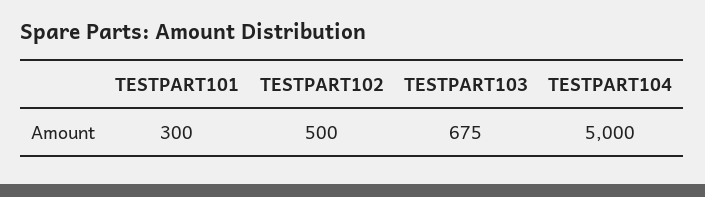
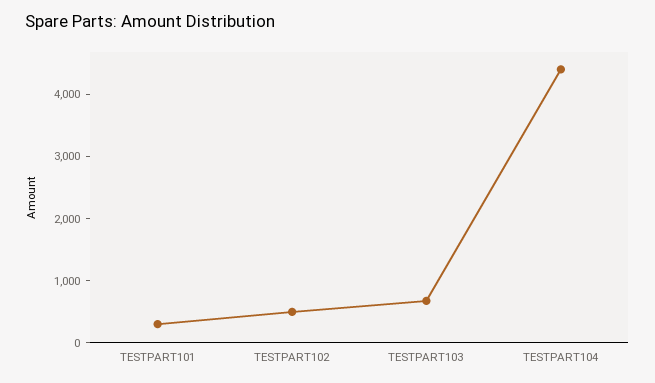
  {
    "TESTPART101": 300,
    "TESTPART102": 500,
    "TESTPART103": 675,
-   "TESTPART104": 5000
+   "TESTPART104": 4400
  }

